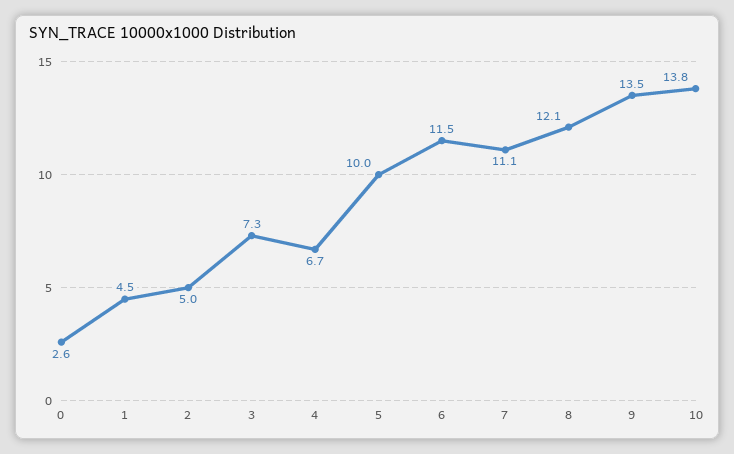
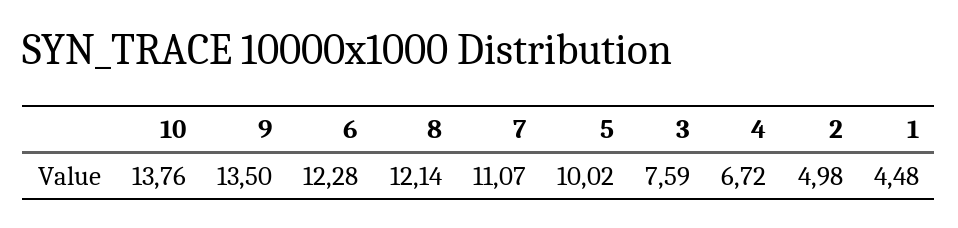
  {
-   "0": 2.6,
    "1": 4.48,
    "2": 4.98,
-   "3": 7.3,
+   "3": 7.59,
    "4": 6.72,
    "5": 10.02,
-   "6": 11.5,
+   "6": 12.28,
    "7": 11.07,
    "8": 12.14,
    "9": 13.5,
    "10": 13.76
  }

